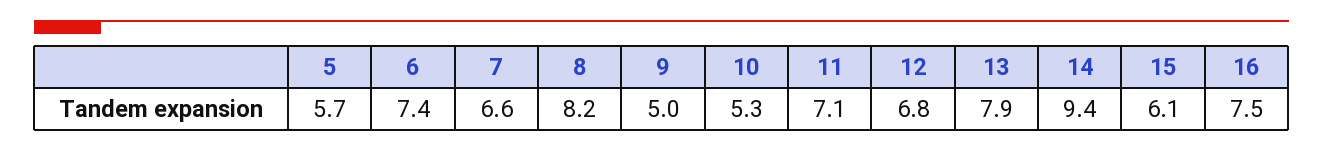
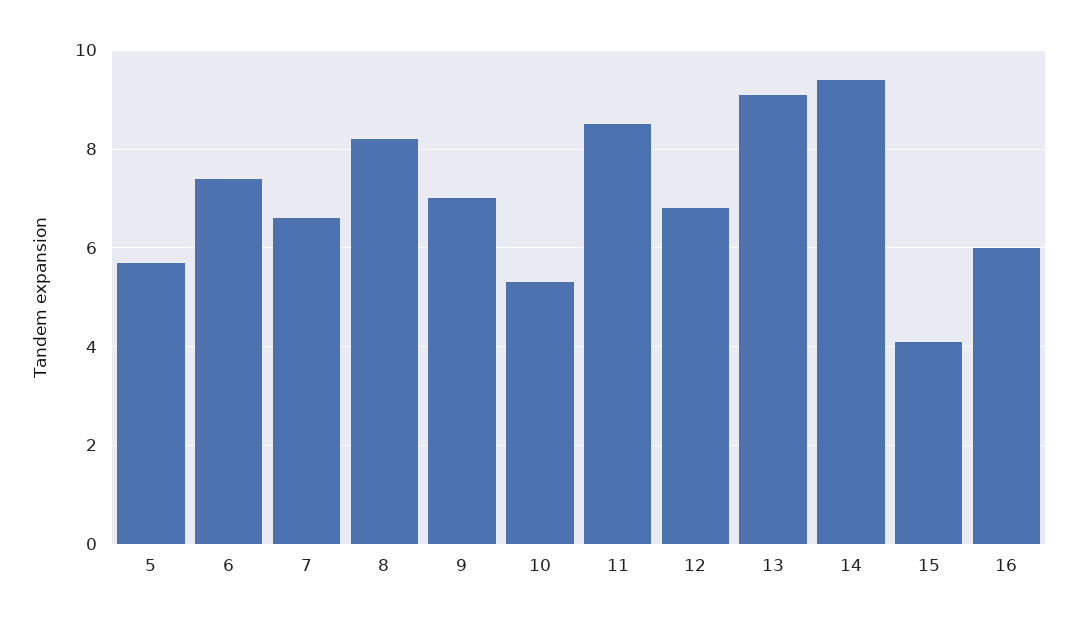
  {
    "5": 5.7,
    "6": 7.4,
    "7": 6.6,
    "8": 8.2,
-   "9": 5,
+   "9": 7,
    "10": 5.3,
-   "11": 7.1,
+   "11": 8.5,
    "12": 6.8,
-   "13": 7.9,
+   "13": 9,
    "14": 9.4,
-   "15": 6.1,
+   "15": 4,
-   "16": 7.5
+   "16": 6
  }

